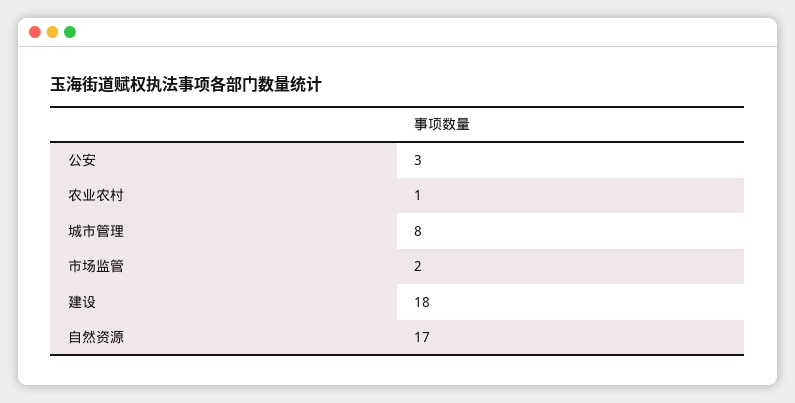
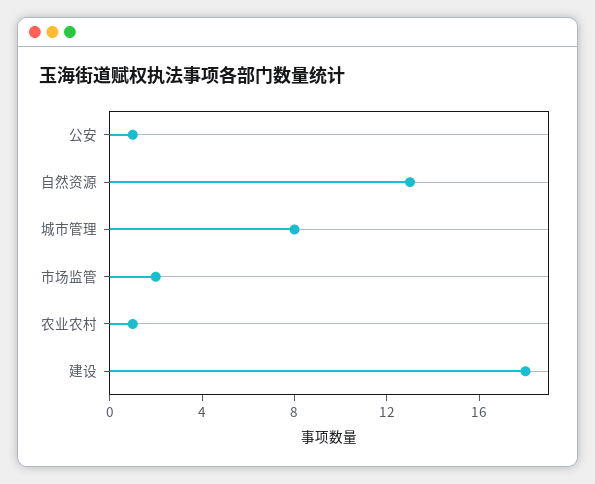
  {
-   "公安": 3,
+   "公安": 1,
    "农业农村": 1,
    "城市管理": 8,
    "市场监管": 2,
    "建设": 18,
-   "自然资源": 17
+   "自然资源": 13
  }

